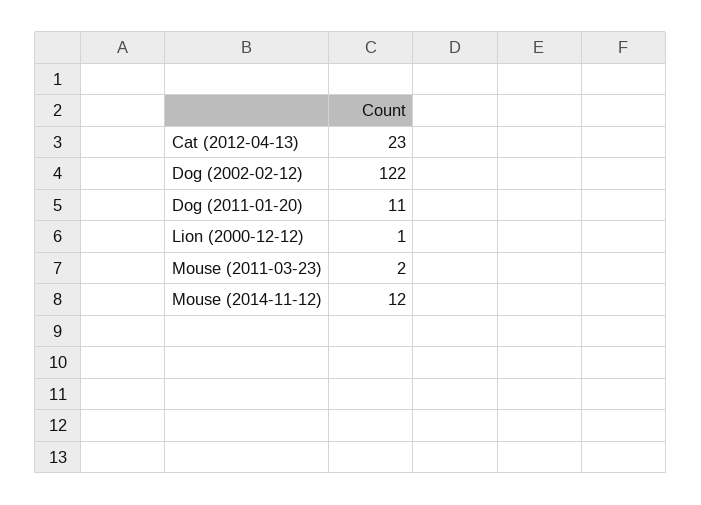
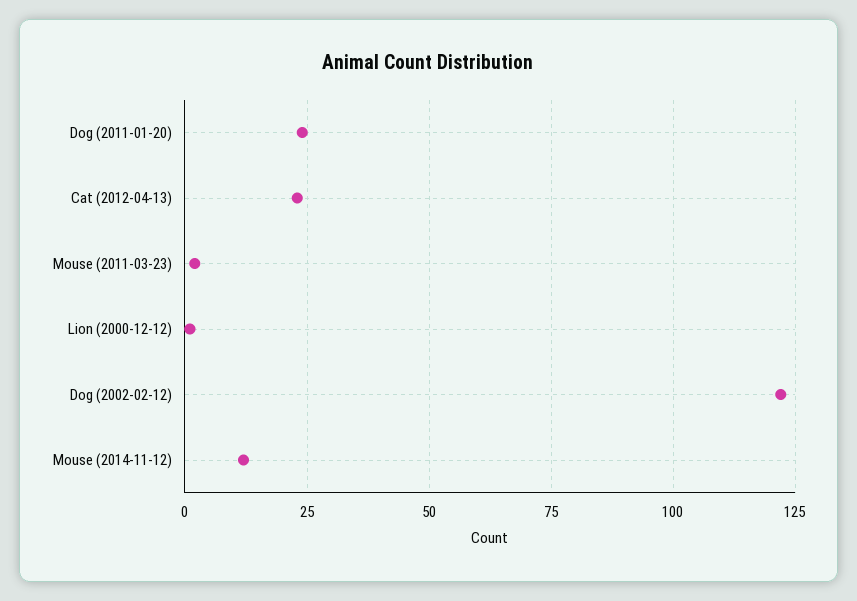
  {
    "Cat (2012-04-13)": 23,
    "Dog (2002-02-12)": 122,
-   "Dog (2011-01-20)": 11,
+   "Dog (2011-01-20)": 25,
    "Lion (2000-12-12)": 1,
    "Mouse (2011-03-23)": 2,
    "Mouse (2014-11-12)": 12
  }

